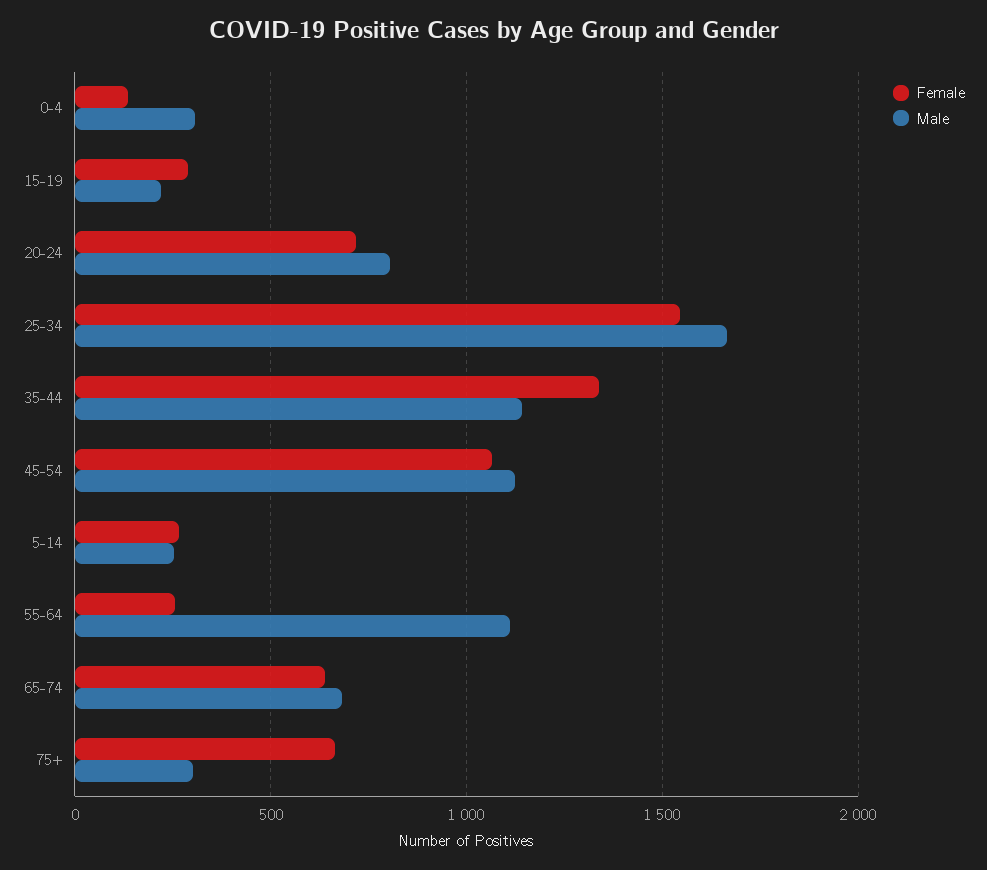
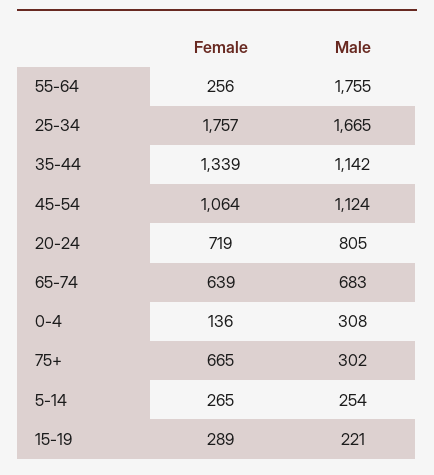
  {
    "Female": {
      "0-4": 136,
      "15-19": 289,
      "20-24": 719,
-     "25-34": 1550,
+     "25-34": 1757,
      "35-44": 1339,
      "45-54": 1064,
      "5-14": 265,
      "55-64": 256,
      "65-74": 639,
      "75+": 665
    },
    "Male": {
      "0-4": 308,
      "15-19": 221,
      "20-24": 805,
      "25-34": 1665,
      "35-44": 1142,
      "45-54": 1124,
      "5-14": 254,
-     "55-64": 1100,
+     "55-64": 1755,
      "65-74": 683,
      "75+": 302
    }
  }

